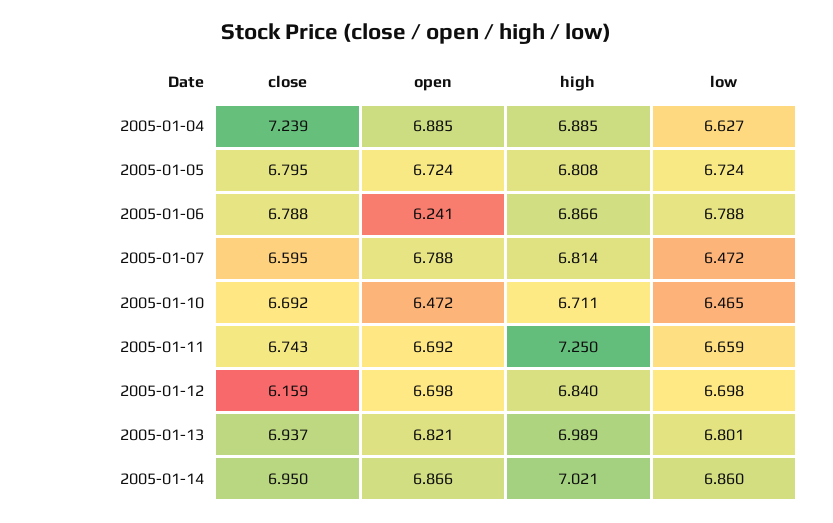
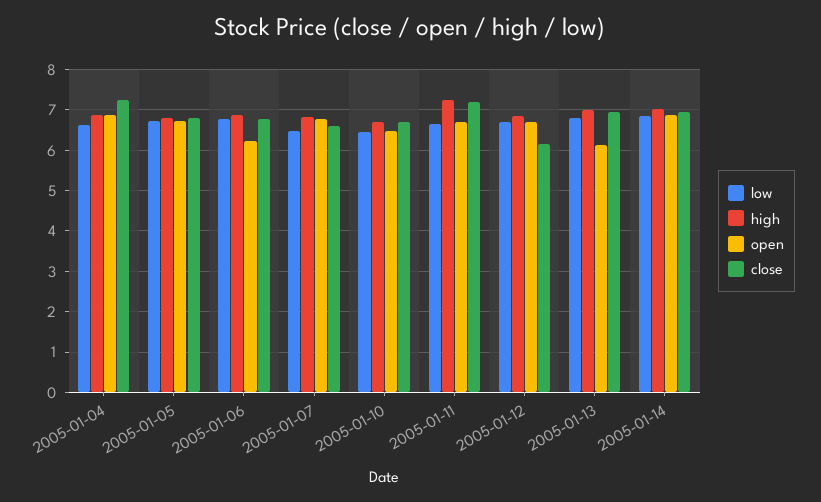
  {
    "close": {
      "2005-01-04": 7.239,
      "2005-01-05": 6.795,
      "2005-01-06": 6.788,
      "2005-01-07": 6.595,
      "2005-01-10": 6.692,
-     "2005-01-11": 6.743,
+     "2005-01-11": 7.2,
      "2005-01-12": 6.159,
      "2005-01-13": 6.937,
      "2005-01-14": 6.95
    },
    "open": {
      "2005-01-04": 6.885,
      "2005-01-05": 6.724,
      "2005-01-06": 6.241,
      "2005-01-07": 6.788,
      "2005-01-10": 6.472,
      "2005-01-11": 6.692,
      "2005-01-12": 6.698,
-     "2005-01-13": 6.821,
+     "2005-01-13": 6.2,
      "2005-01-14": 6.866
    },
    "high": {
      "2005-01-04": 6.885,
      "2005-01-05": 6.808,
      "2005-01-06": 6.866,
      "2005-01-07": 6.814,
      "2005-01-10": 6.711,
      "2005-01-11": 7.25,
      "2005-01-12": 6.84,
      "2005-01-13": 6.989,
      "2005-01-14": 7.021
    },
    "low": {
      "2005-01-04": 6.627,
      "2005-01-05": 6.724,
      "2005-01-06": 6.788,
      "2005-01-07": 6.472,
      "2005-01-10": 6.465,
      "2005-01-11": 6.659,
      "2005-01-12": 6.698,
      "2005-01-13": 6.801,
      "2005-01-14": 6.86
    }
  }

